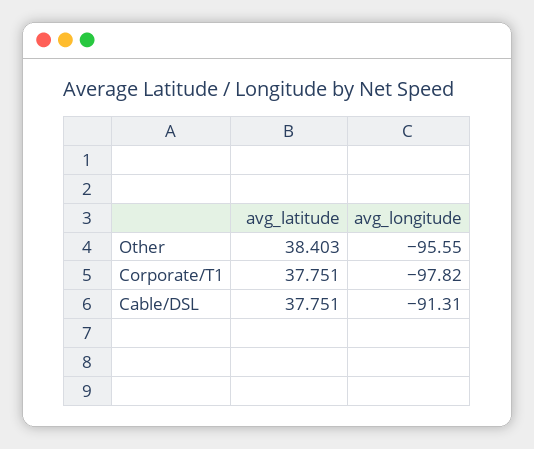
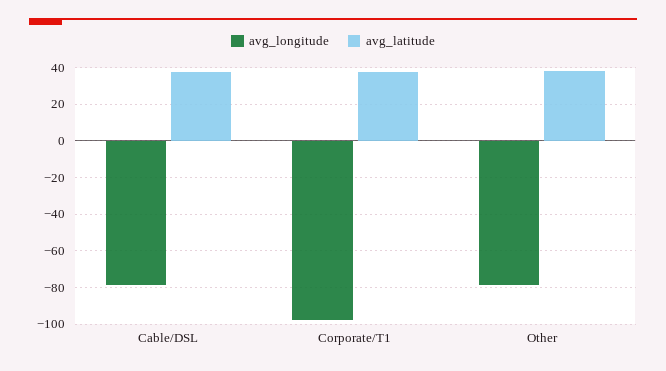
  {
    "avg_latitude": {
      "Other": 38.403,
      "Corporate/T1": 37.751,
      "Cable/DSL": 37.751
    },
    "avg_longitude": {
-     "Other": -95.55,
+     "Other": -80,
      "Corporate/T1": -97.82,
-     "Cable/DSL": -91.31
+     "Cable/DSL": -80
    }
  }

